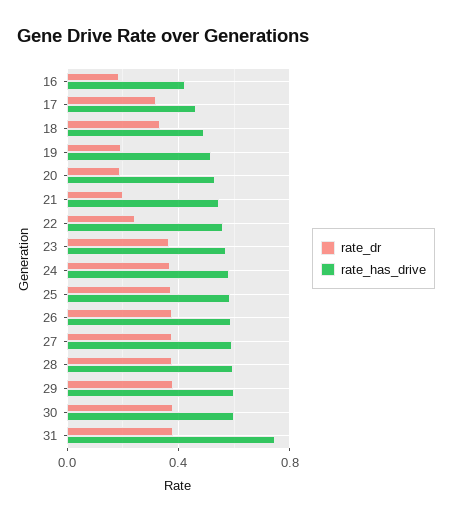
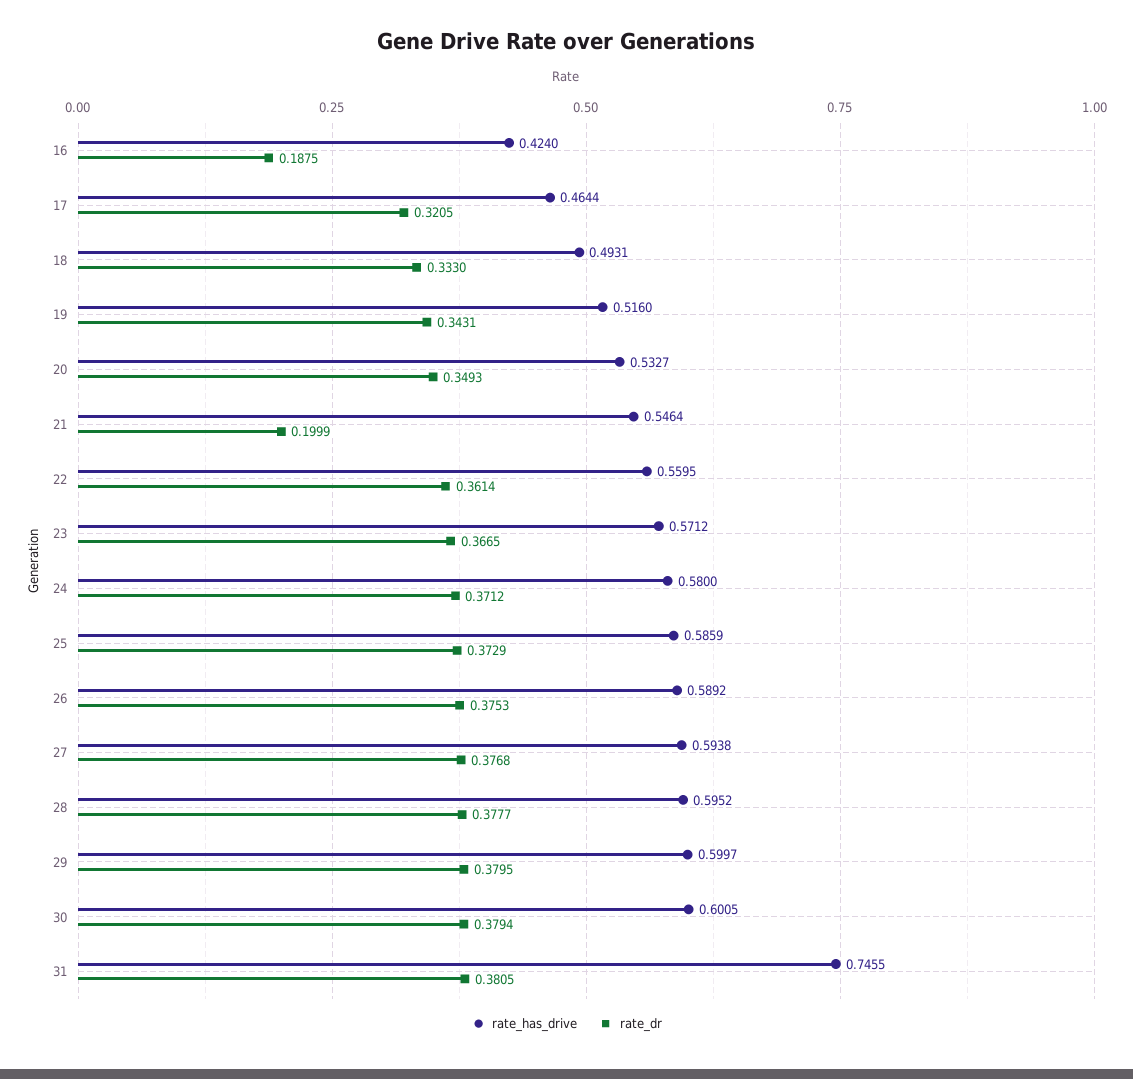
  {
    "rate_dr": {
      "16": 0.1875,
      "17": 0.3205,
      "18": 0.333,
-     "19": 0.2,
+     "19": 0.3431,
-     "20": 0.2,
+     "20": 0.3493,
      "21": 0.1999,
-     "22": 0.25,
+     "22": 0.3614,
      "23": 0.3665,
      "24": 0.3712,
      "25": 0.3729,
      "26": 0.3753,
      "27": 0.3768,
      "28": 0.3777,
      "29": 0.3795,
      "30": 0.3794,
      "31": 0.3805
    },
    "rate_has_drive": {
      "16": 0.424,
      "17": 0.4644,
      "18": 0.4931,
      "19": 0.516,
      "20": 0.5327,
      "21": 0.5464,
      "22": 0.5595,
      "23": 0.5712,
      "24": 0.58,
      "25": 0.5859,
      "26": 0.5892,
      "27": 0.5938,
      "28": 0.5952,
      "29": 0.5997,
      "30": 0.6005,
      "31": 0.7455
    }
  }

